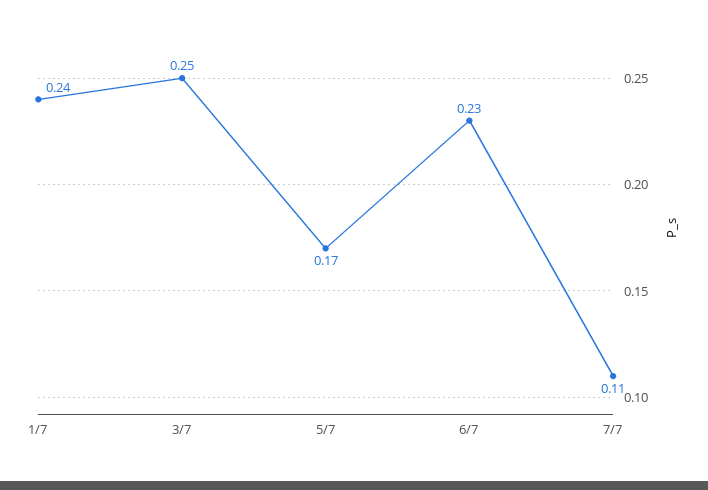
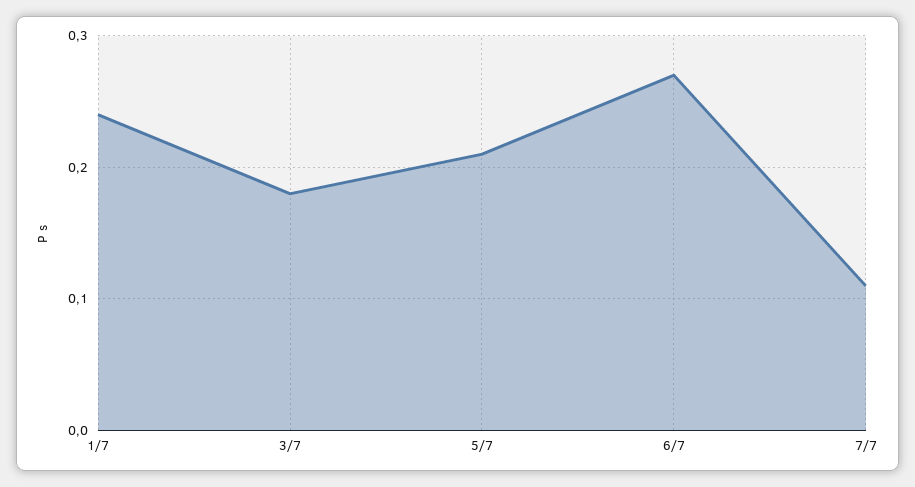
  {
    "1/7": 0.24,
-   "3/7": 0.25,
+   "3/7": 0.18,
-   "5/7": 0.17,
+   "5/7": 0.21,
-   "6/7": 0.23,
+   "6/7": 0.27,
    "7/7": 0.11
  }

